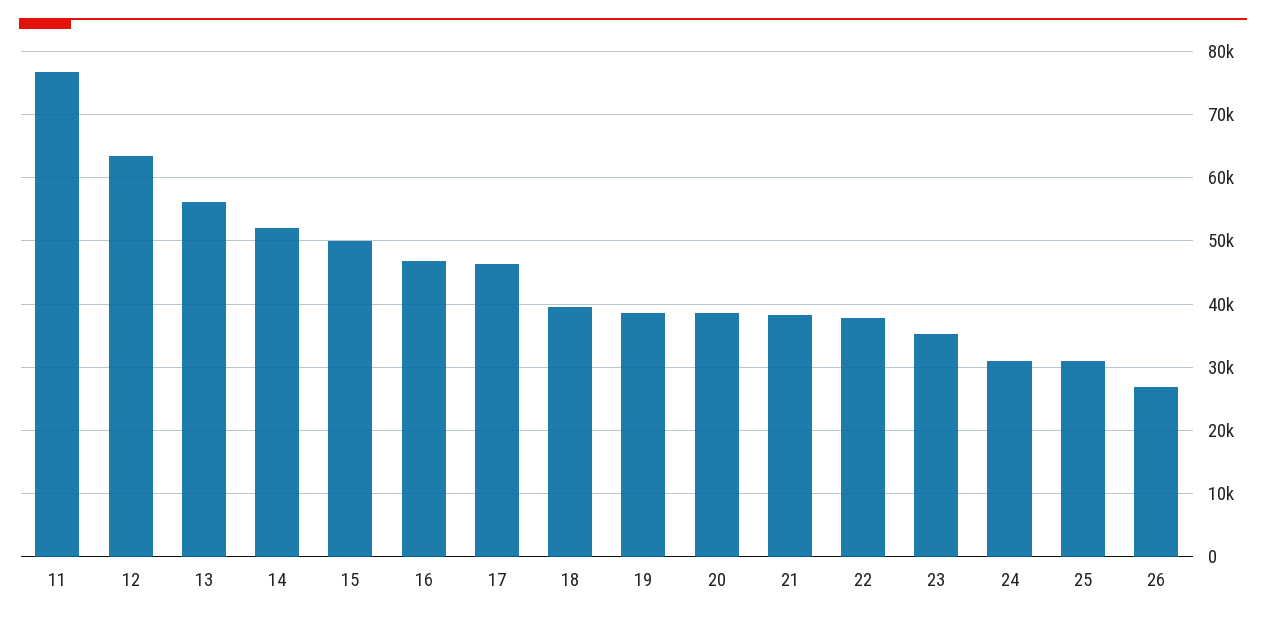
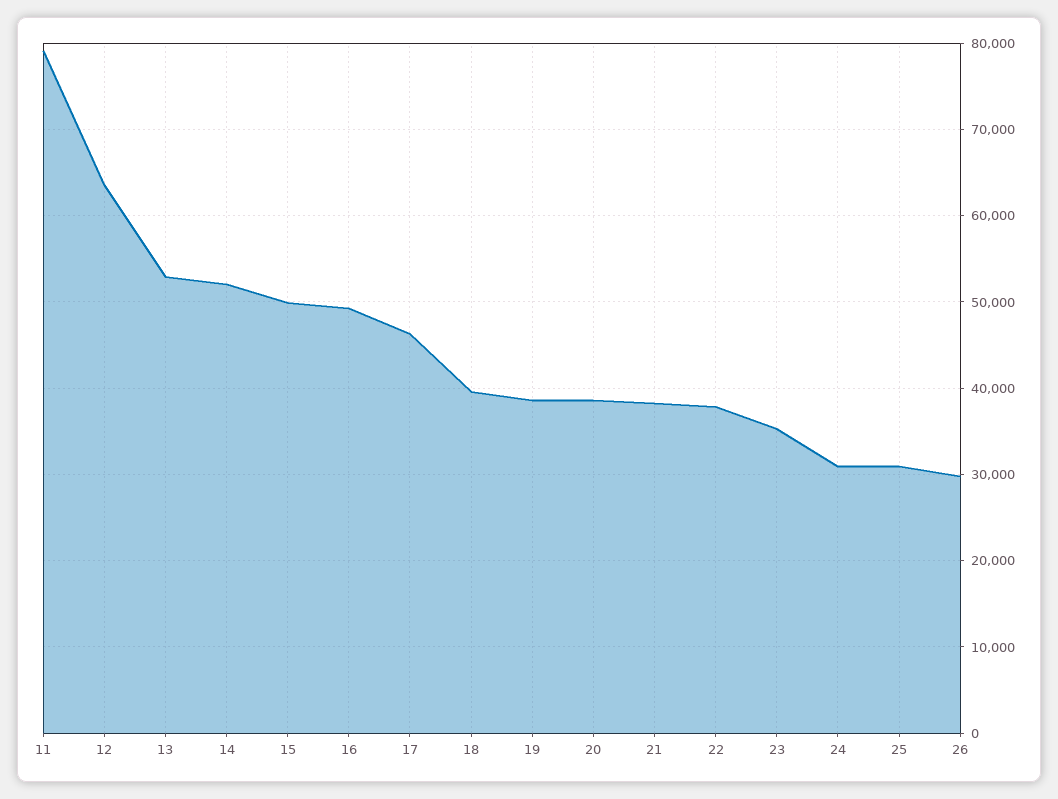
  {
-   "11": 77000,
+   "11": 79000,
    "12": 64000,
-   "13": 56000,
+   "13": 53000,
    "14": 52000,
    "15": 50000,
-   "16": 47000,
+   "16": 49000,
    "17": 46000,
    "18": 40000,
    "19": 39000,
    "20": 39000,
    "21": 38000,
    "22": 38000,
    "23": 35000,
    "24": 31000,
    "25": 31000,
-   "26": 27000
+   "26": 30000
  }

